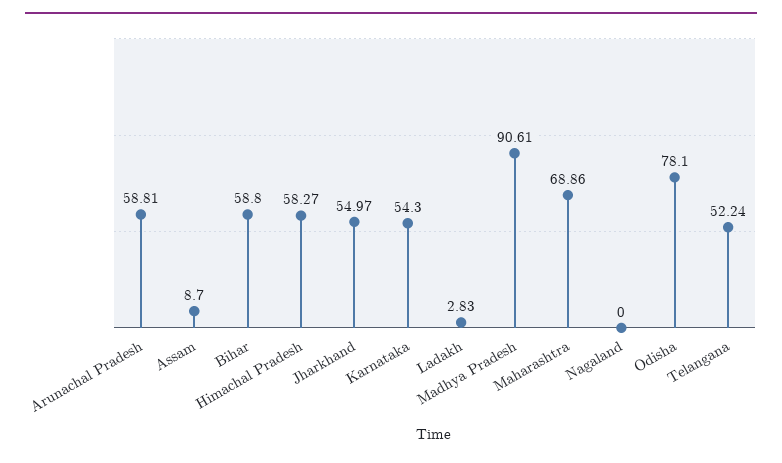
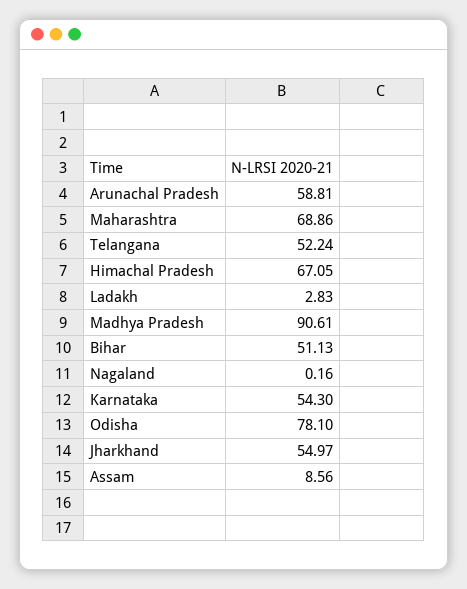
  {
    "Arunachal Pradesh": 58.81,
-   "Assam": 8.7,
+   "Assam": 8.56,
-   "Bihar": 58.8,
+   "Bihar": 51.13,
-   "Himachal Pradesh": 58.27,
+   "Himachal Pradesh": 67.05,
    "Jharkhand": 54.97,
    "Karnataka": 54.3,
    "Ladakh": 2.83,
    "Madhya Pradesh": 90.61,
    "Maharashtra": 68.86,
-   "Nagaland": 0,
+   "Nagaland": 0.16,
    "Odisha": 78.1,
    "Telangana": 52.24
  }

